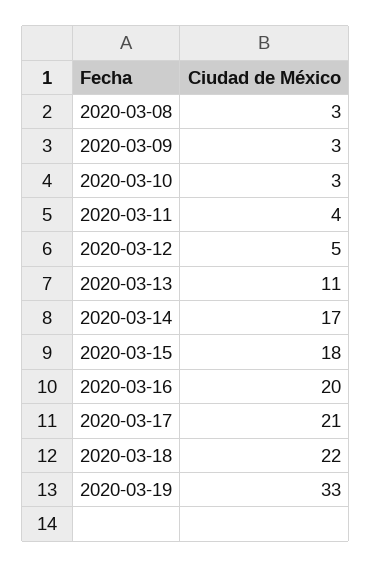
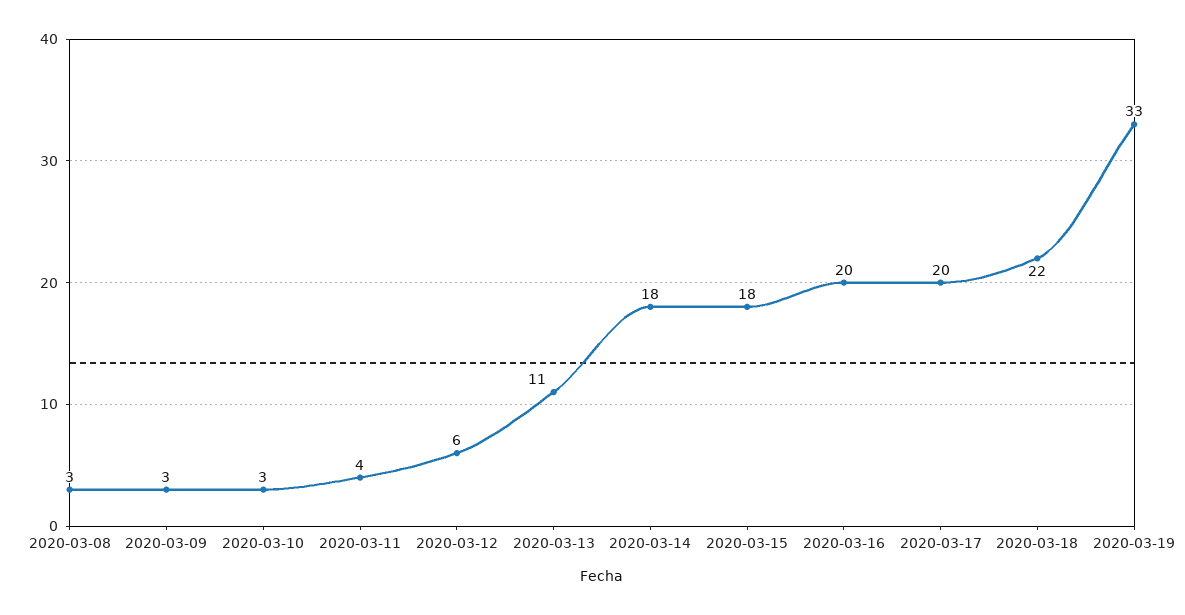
  {
    "2020-03-08": 3,
    "2020-03-09": 3,
    "2020-03-10": 3,
    "2020-03-11": 4,
-   "2020-03-12": 5,
+   "2020-03-12": 6,
    "2020-03-13": 11,
-   "2020-03-14": 17,
+   "2020-03-14": 18,
    "2020-03-15": 18,
    "2020-03-16": 20,
-   "2020-03-17": 21,
+   "2020-03-17": 20,
    "2020-03-18": 22,
    "2020-03-19": 33
  }

